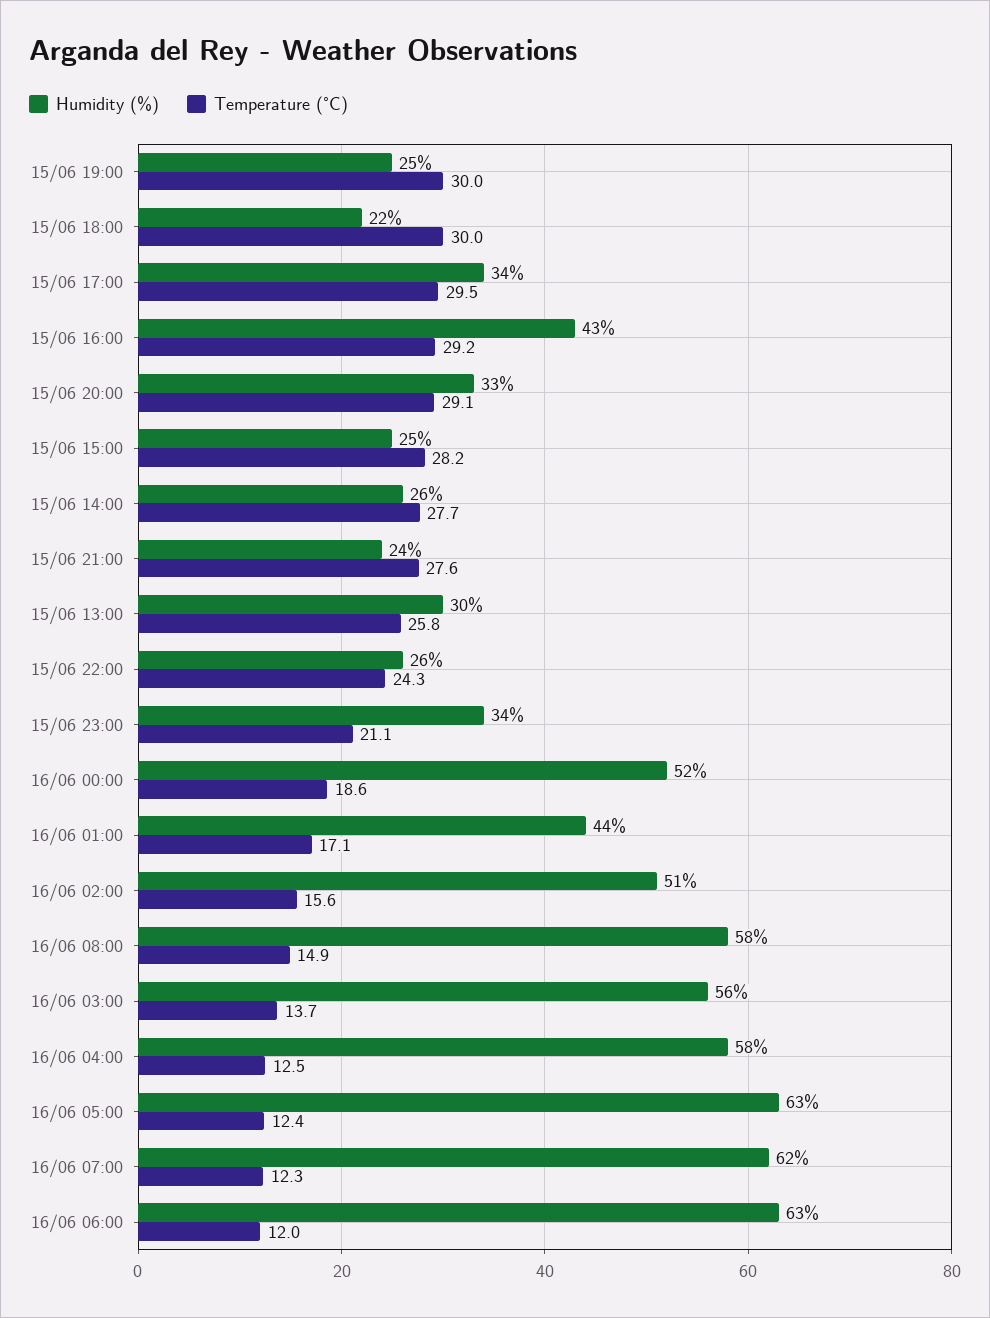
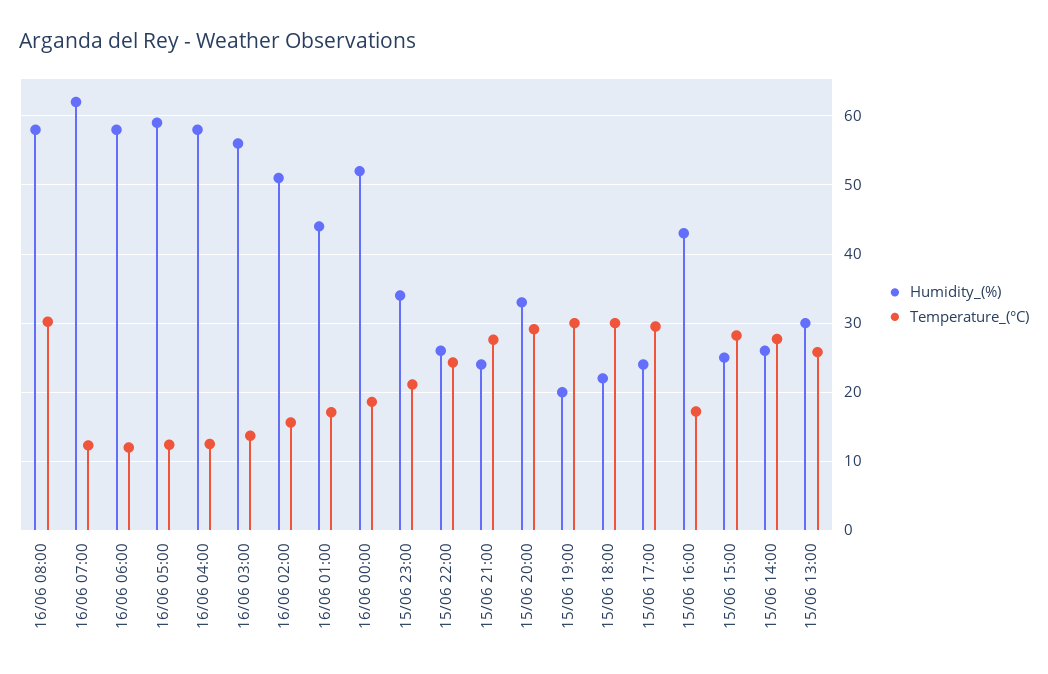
  {
    "Humidity (%)": {
-     "15/06 19:00": 25,
+     "15/06 19:00": 20,
      "15/06 18:00": 22,
-     "15/06 17:00": 34,
+     "15/06 17:00": 24,
      "15/06 16:00": 43,
      "15/06 20:00": 33,
      "15/06 15:00": 25,
      "15/06 14:00": 26,
      "15/06 21:00": 24,
      "15/06 13:00": 30,
      "15/06 22:00": 26,
      "15/06 23:00": 34,
      "16/06 00:00": 52,
      "16/06 01:00": 44,
      "16/06 02:00": 51,
      "16/06 08:00": 58,
      "16/06 03:00": 56,
      "16/06 04:00": 58,
-     "16/06 05:00": 63,
+     "16/06 05:00": 59,
      "16/06 07:00": 62,
-     "16/06 06:00": 63
+     "16/06 06:00": 58
    },
    "Temperature (°C)": {
      "15/06 19:00": 30,
      "15/06 18:00": 30,
      "15/06 17:00": 29.5,
-     "15/06 16:00": 29.2,
+     "15/06 16:00": 17,
      "15/06 20:00": 29.1,
      "15/06 15:00": 28.2,
      "15/06 14:00": 27.7,
      "15/06 21:00": 27.6,
      "15/06 13:00": 25.8,
      "15/06 22:00": 24.3,
      "15/06 23:00": 21.1,
      "16/06 00:00": 18.6,
      "16/06 01:00": 17.1,
      "16/06 02:00": 15.6,
-     "16/06 08:00": 14.9,
+     "16/06 08:00": 30,
      "16/06 03:00": 13.7,
      "16/06 04:00": 12.5,
      "16/06 05:00": 12.4,
      "16/06 07:00": 12.3,
      "16/06 06:00": 12
    }
  }

